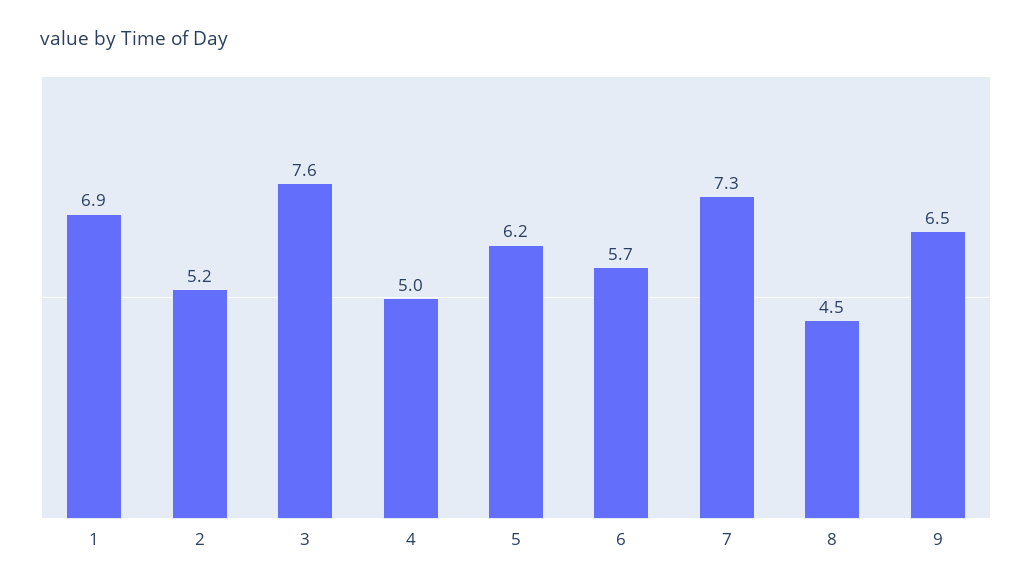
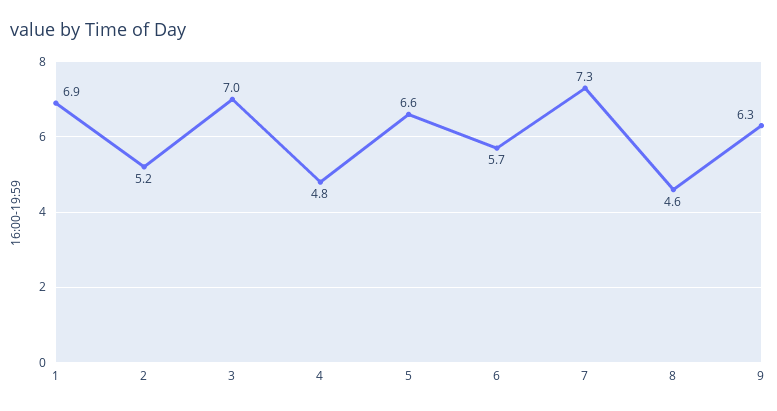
  {
    "1": 6.9,
    "2": 5.2,
-   "3": 7.6,
+   "3": 7,
-   "4": 5,
+   "4": 4.8,
-   "5": 6.2,
+   "5": 6.6,
    "6": 5.7,
    "7": 7.3,
-   "8": 4.5,
+   "8": 4.6,
-   "9": 6.5
+   "9": 6.3
  }

